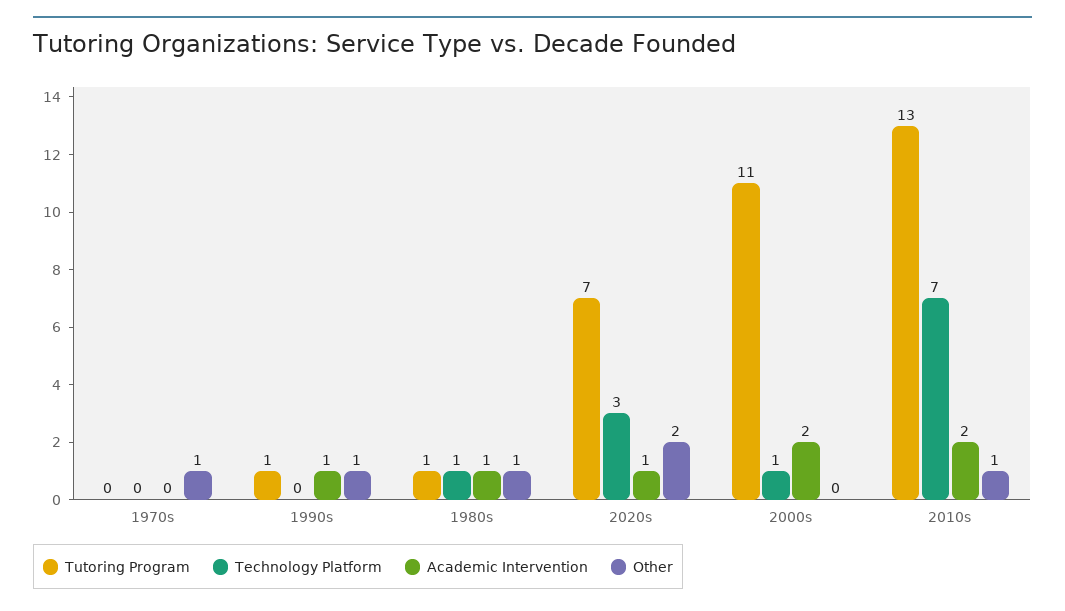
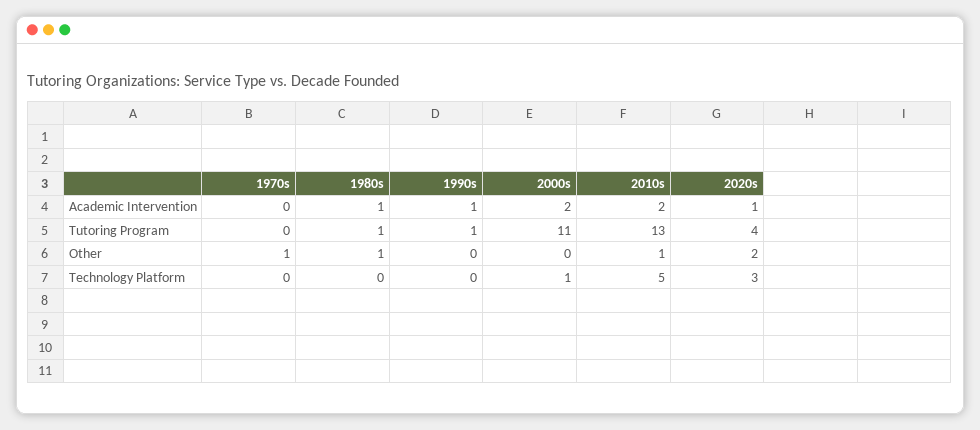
  {
    "Tutoring Program": {
      "1970s": 0,
      "1990s": 1,
      "1980s": 1,
-     "2020s": 7,
+     "2020s": 4,
      "2000s": 11,
      "2010s": 13
    },
    "Technology Platform": {
      "1970s": 0,
      "1990s": 0,
-     "1980s": 1,
+     "1980s": 0,
      "2020s": 3,
      "2000s": 1,
-     "2010s": 7
+     "2010s": 5
    },
    "Academic Intervention": {
      "1970s": 0,
      "1990s": 1,
      "1980s": 1,
      "2020s": 1,
      "2000s": 2,
      "2010s": 2
    },
    "Other": {
      "1970s": 1,
-     "1990s": 1,
+     "1990s": 0,
      "1980s": 1,
      "2020s": 2,
      "2000s": 0,
      "2010s": 1
    }
  }

